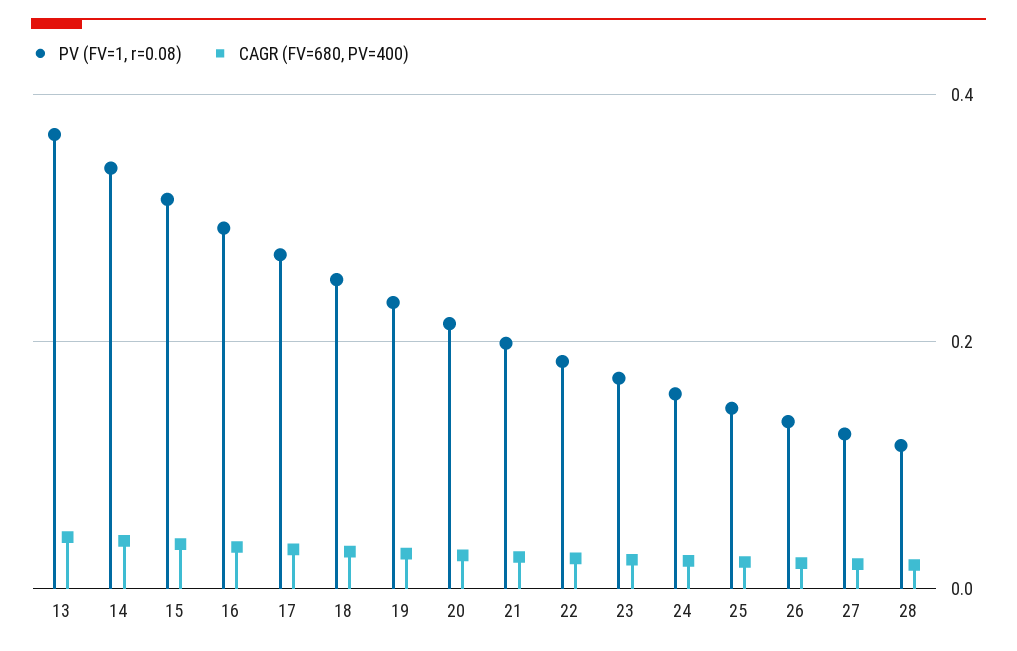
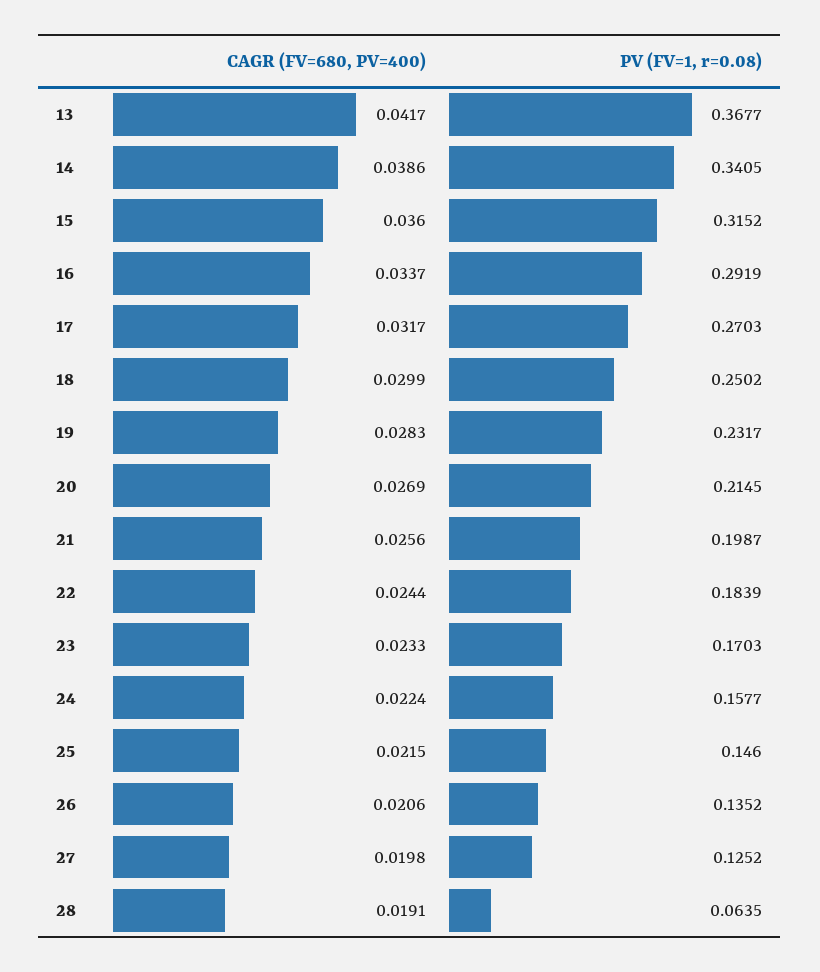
  {
    "PV (FV=1, r=0.08)": {
      "13": 0.3677,
      "14": 0.3405,
      "15": 0.3152,
      "16": 0.2919,
      "17": 0.2703,
      "18": 0.2502,
      "19": 0.2317,
      "20": 0.2145,
      "21": 0.1987,
      "22": 0.1839,
      "23": 0.1703,
      "24": 0.1577,
      "25": 0.146,
      "26": 0.1352,
      "27": 0.1252,
-     "28": 0.12
+     "28": 0.0635
    },
    "CAGR (FV=680, PV=400)": {
      "13": 0.0417,
      "14": 0.0386,
      "15": 0.036,
      "16": 0.0337,
      "17": 0.0317,
      "18": 0.0299,
      "19": 0.0283,
      "20": 0.0269,
      "21": 0.0256,
      "22": 0.0244,
      "23": 0.0233,
      "24": 0.0224,
      "25": 0.0215,
      "26": 0.0206,
      "27": 0.0198,
      "28": 0.0191
    }
  }

